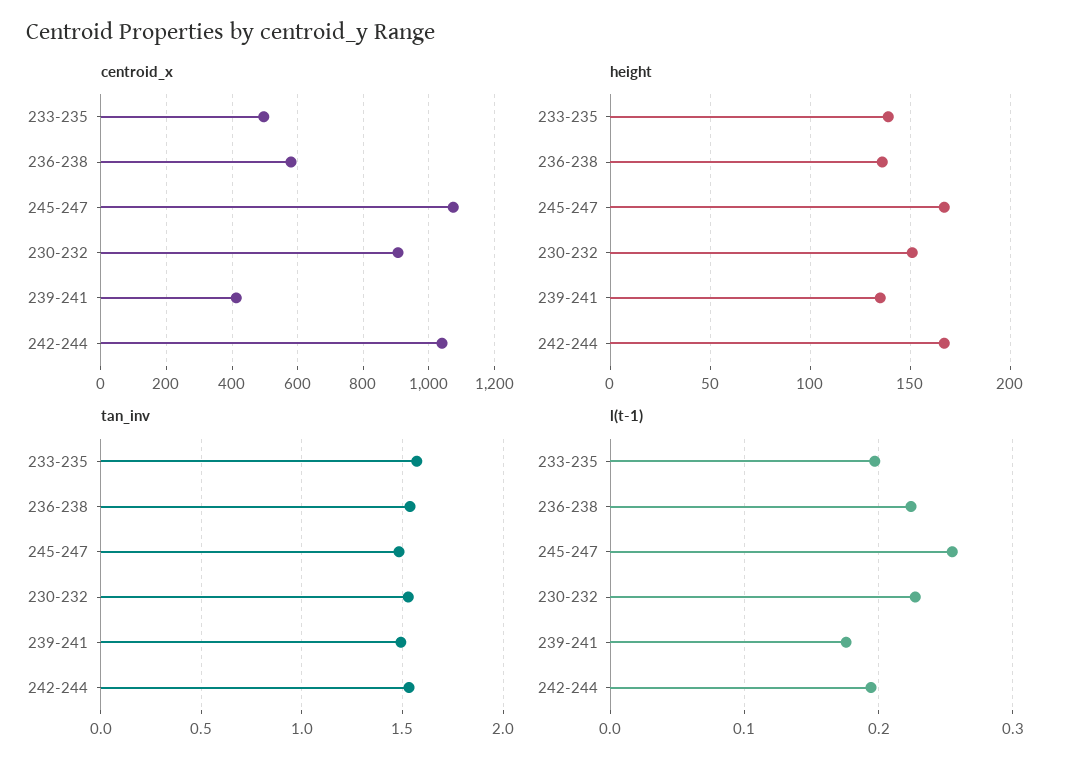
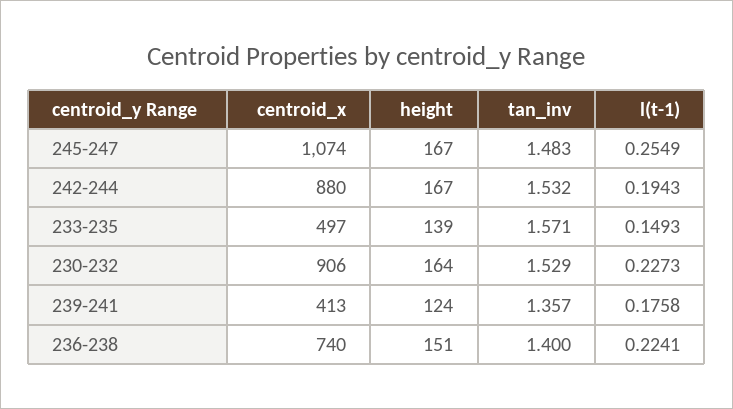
  {
    "centroid_x": {
      "233-235": 497,
-     "236-238": 580,
+     "236-238": 740,
      "245-247": 1074,
      "230-232": 906,
      "239-241": 413,
-     "242-244": 1040
+     "242-244": 880
    },
    "height": {
      "233-235": 139,
-     "236-238": 135,
+     "236-238": 151,
      "245-247": 167,
-     "230-232": 150,
+     "230-232": 164,
-     "239-241": 135,
+     "239-241": 124,
      "242-244": 167
    },
    "tan_inv": {
      "233-235": 1.571,
-     "236-238": 1.55,
+     "236-238": 1.4,
      "245-247": 1.483,
      "230-232": 1.529,
-     "239-241": 1.5,
+     "239-241": 1.357,
      "242-244": 1.532
    },
    "l(t-1)": {
-     "233-235": 0.2,
+     "233-235": 0.1493,
      "236-238": 0.2241,
      "245-247": 0.2549,
      "230-232": 0.2273,
      "239-241": 0.1758,
      "242-244": 0.1943
    }
  }

